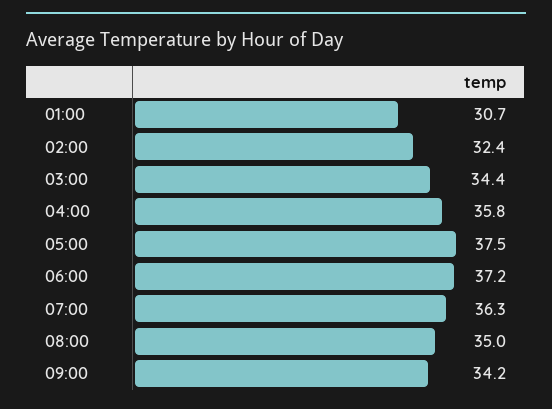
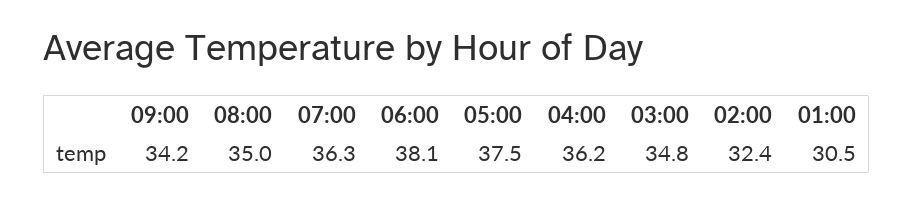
  {
-   "01:00": 30.7,
+   "01:00": 30.5,
    "02:00": 32.4,
-   "03:00": 34.4,
+   "03:00": 34.8,
-   "04:00": 35.8,
+   "04:00": 36.2,
    "05:00": 37.5,
-   "06:00": 37.2,
+   "06:00": 38.1,
    "07:00": 36.3,
    "08:00": 35,
    "09:00": 34.2
  }

